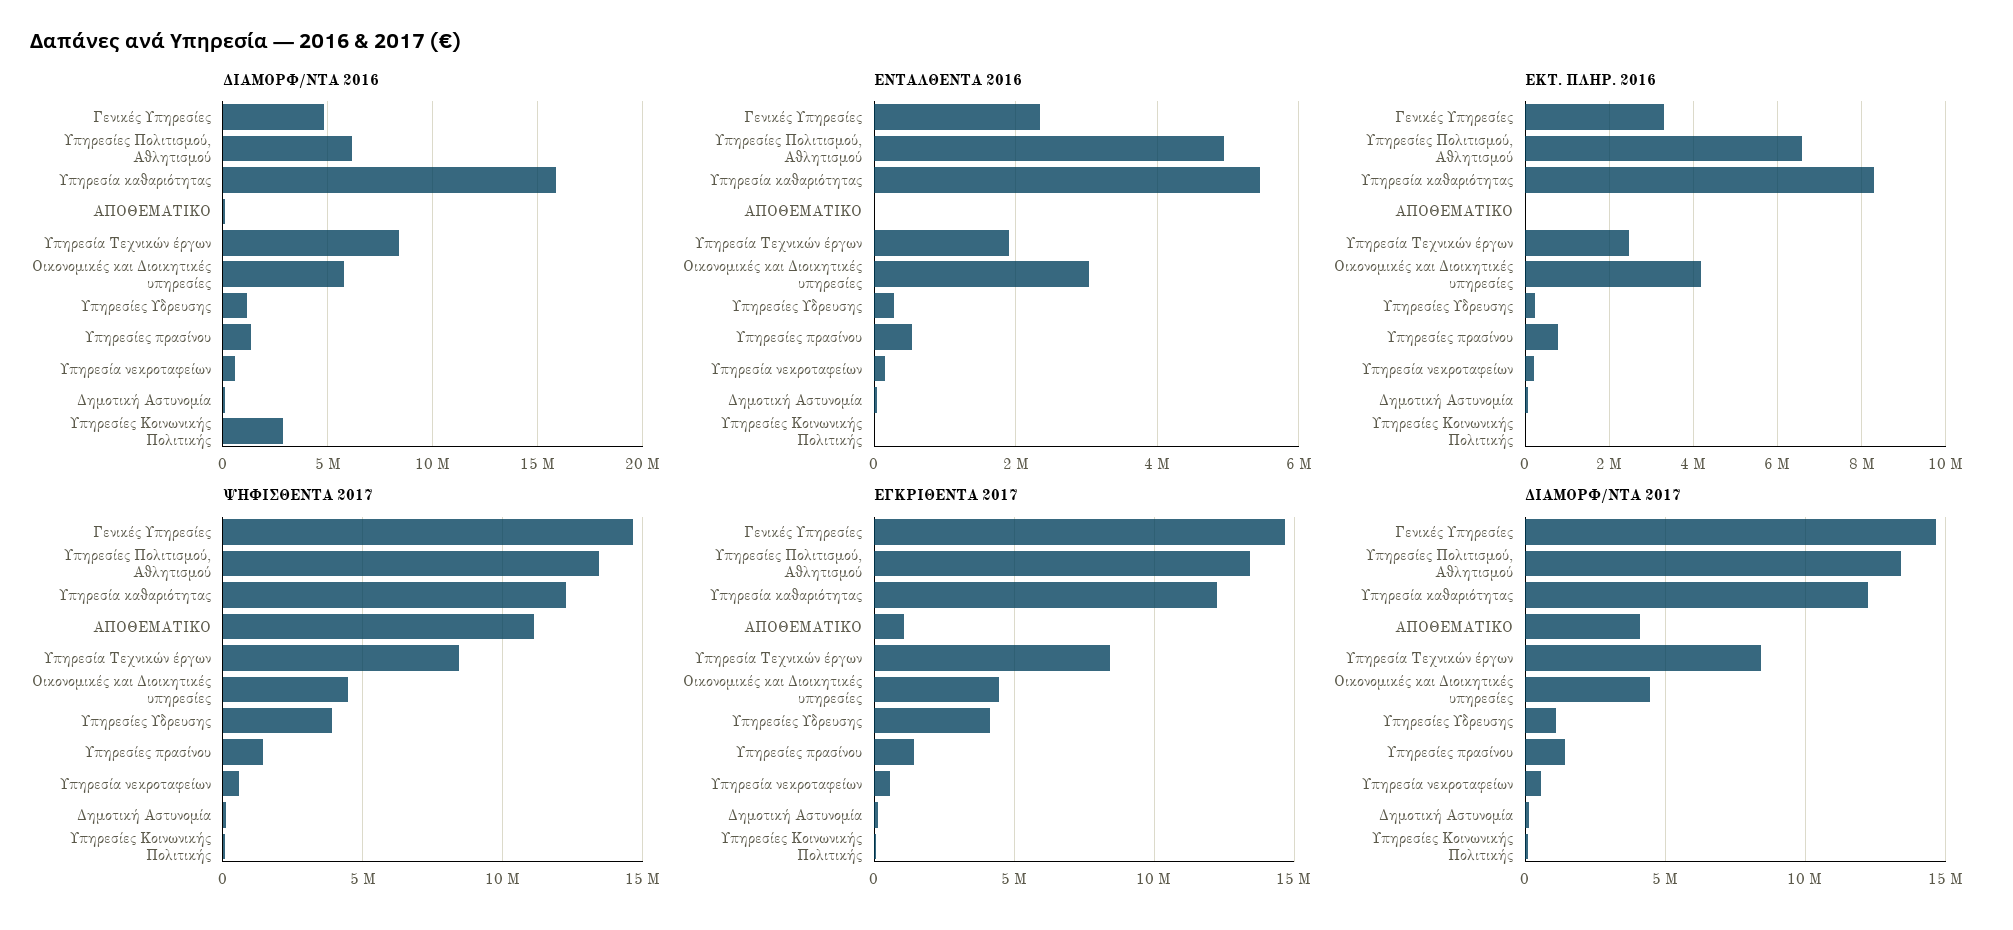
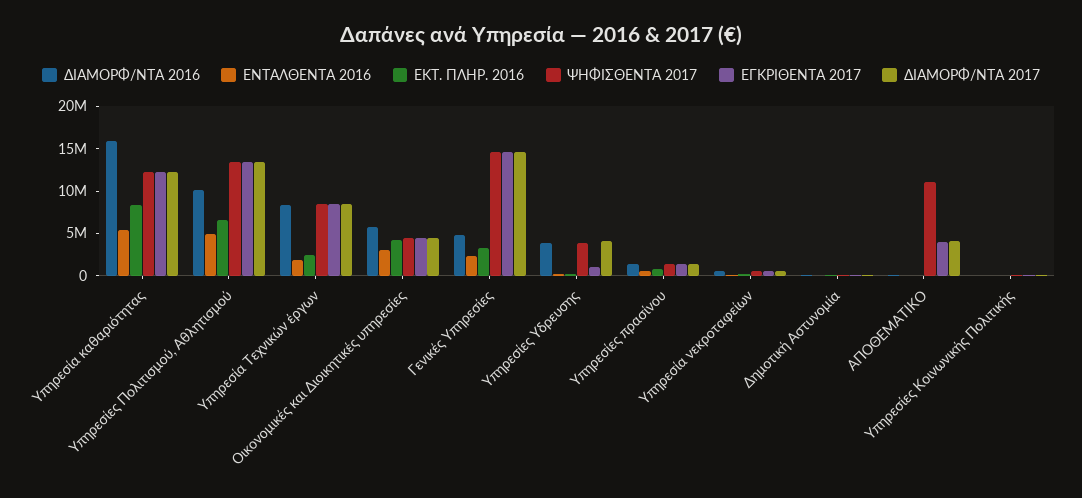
  {
    "ΔΙΑΜΟΡΦ/ΝΤΑ 2016": {
      "Γενικές Υπηρεσίες": 5000000,
-     "Υπηρεσίες Πολιτισμού, Αθλητισμού": 6000000,
+     "Υπηρεσίες Πολιτισμού, Αθλητισμού": 10000000,
      "Υπηρεσία καθαριότητας": 16000000,
      "ΑΠΟΘΕΜΑΤΙΚΟ": 0,
      "Υπηρεσία Τεχνικών έργων": 8500000,
      "Οικονομικές και Διοικητικές υπηρεσίες": 6000000,
-     "Υπηρεσίες Υδρευσης": 1000000,
+     "Υπηρεσίες Υδρευσης": 4000000,
      "Υπηρεσίες πρασίνου": 1500000,
      "Υπηρεσία νεκροταφείων": 500000,
      "Δημοτική Αστυνομία": 0,
-     "Υπηρεσίες Κοινωνικής Πολιτικής": 3000000
+     "Υπηρεσίες Κοινωνικής Πολιτικής": 0
    },
    "ΕΝΤΑΛΘΕΝΤΑ 2016": {
      "Γενικές Υπηρεσίες": 2400000,
      "Υπηρεσίες Πολιτισμού, Αθλητισμού": 5000000,
      "Υπηρεσία καθαριότητας": 5400000,
      "ΑΠΟΘΕΜΑΤΙΚΟ": 0,
      "Υπηρεσία Τεχνικών έργων": 1800000,
      "Οικονομικές και Διοικητικές υπηρεσίες": 3000000,
      "Υπηρεσίες Υδρευσης": 200000,
      "Υπηρεσίες πρασίνου": 600000,
      "Υπηρεσία νεκροταφείων": 200000,
      "Δημοτική Αστυνομία": 0,
      "Υπηρεσίες Κοινωνικής Πολιτικής": 0
    },
    "ΕΚΤ. ΠΛΗΡ. 2016": {
      "Γενικές Υπηρεσίες": 3200000,
      "Υπηρεσίες Πολιτισμού, Αθλητισμού": 6600000,
      "Υπηρεσία καθαριότητας": 8400000,
      "ΑΠΟΘΕΜΑΤΙΚΟ": 0,
      "Υπηρεσία Τεχνικών έργων": 2400000,
      "Οικονομικές και Διοικητικές υπηρεσίες": 4200000,
      "Υπηρεσίες Υδρευσης": 200000,
      "Υπηρεσίες πρασίνου": 800000,
      "Υπηρεσία νεκροταφείων": 200000,
      "Δημοτική Αστυνομία": 0,
      "Υπηρεσίες Κοινωνικής Πολιτικής": 0
    },
    "ΨΗΦΙΣΘΕΝΤΑ 2017": {
      "Γενικές Υπηρεσίες": 14500000,
      "Υπηρεσίες Πολιτισμού, Αθλητισμού": 13500000,
      "Υπηρεσία καθαριότητας": 12000000,
      "ΑΠΟΘΕΜΑΤΙΚΟ": 11000000,
      "Υπηρεσία Τεχνικών έργων": 8500000,
      "Οικονομικές και Διοικητικές υπηρεσίες": 4500000,
      "Υπηρεσίες Υδρευσης": 4000000,
      "Υπηρεσίες πρασίνου": 1500000,
      "Υπηρεσία νεκροταφείων": 500000,
      "Δημοτική Αστυνομία": 0,
      "Υπηρεσίες Κοινωνικής Πολιτικής": 0
    },
    "ΕΓΚΡΙΘΕΝΤΑ 2017": {
      "Γενικές Υπηρεσίες": 14500000,
      "Υπηρεσίες Πολιτισμού, Αθλητισμού": 13500000,
      "Υπηρεσία καθαριότητας": 12000000,
-     "ΑΠΟΘΕΜΑΤΙΚΟ": 1000000,
+     "ΑΠΟΘΕΜΑΤΙΚΟ": 4000000,
      "Υπηρεσία Τεχνικών έργων": 8500000,
      "Οικονομικές και Διοικητικές υπηρεσίες": 4500000,
-     "Υπηρεσίες Υδρευσης": 4000000,
+     "Υπηρεσίες Υδρευσης": 1000000,
      "Υπηρεσίες πρασίνου": 1500000,
      "Υπηρεσία νεκροταφείων": 500000,
      "Δημοτική Αστυνομία": 0,
      "Υπηρεσίες Κοινωνικής Πολιτικής": 0
    },
    "ΔΙΑΜΟΡΦ/ΝΤΑ 2017": {
      "Γενικές Υπηρεσίες": 14500000,
      "Υπηρεσίες Πολιτισμού, Αθλητισμού": 13500000,
      "Υπηρεσία καθαριότητας": 12000000,
      "ΑΠΟΘΕΜΑΤΙΚΟ": 4000000,
      "Υπηρεσία Τεχνικών έργων": 8500000,
      "Οικονομικές και Διοικητικές υπηρεσίες": 4500000,
-     "Υπηρεσίες Υδρευσης": 1000000,
+     "Υπηρεσίες Υδρευσης": 4000000,
      "Υπηρεσίες πρασίνου": 1500000,
      "Υπηρεσία νεκροταφείων": 500000,
      "Δημοτική Αστυνομία": 0,
      "Υπηρεσίες Κοινωνικής Πολιτικής": 0
    }
  }

